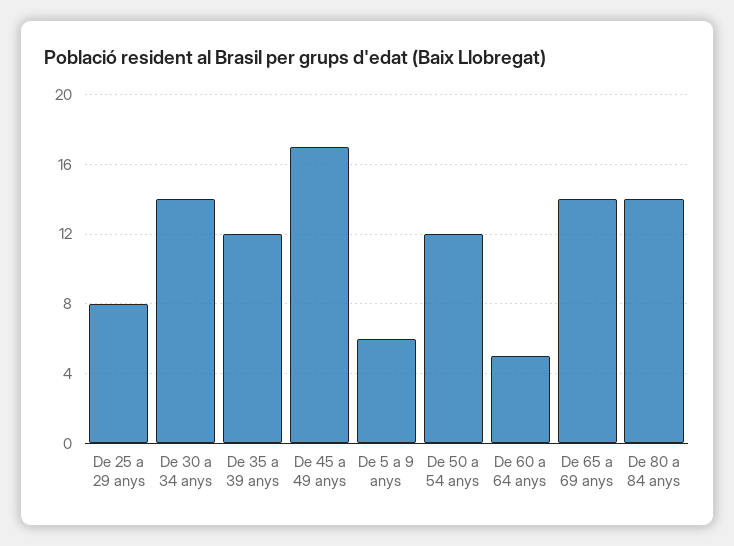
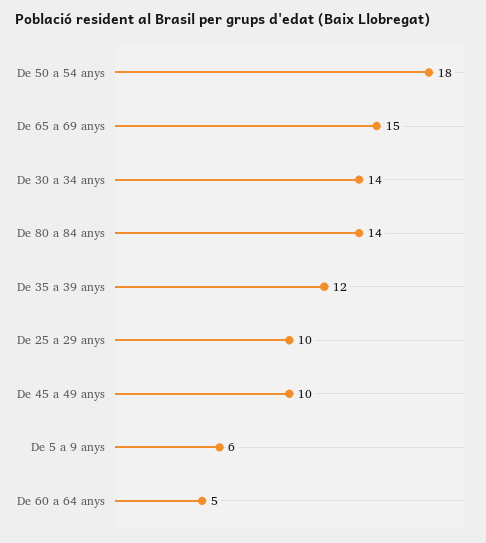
  {
-   "De 25 a 29 anys": 8,
+   "De 25 a 29 anys": 10,
    "De 30 a 34 anys": 14,
    "De 35 a 39 anys": 12,
-   "De 45 a 49 anys": 17,
+   "De 45 a 49 anys": 10,
    "De 5 a 9 anys": 6,
-   "De 50 a 54 anys": 12,
+   "De 50 a 54 anys": 18,
    "De 60 a 64 anys": 5,
-   "De 65 a 69 anys": 14,
+   "De 65 a 69 anys": 15,
    "De 80 a 84 anys": 14
  }

